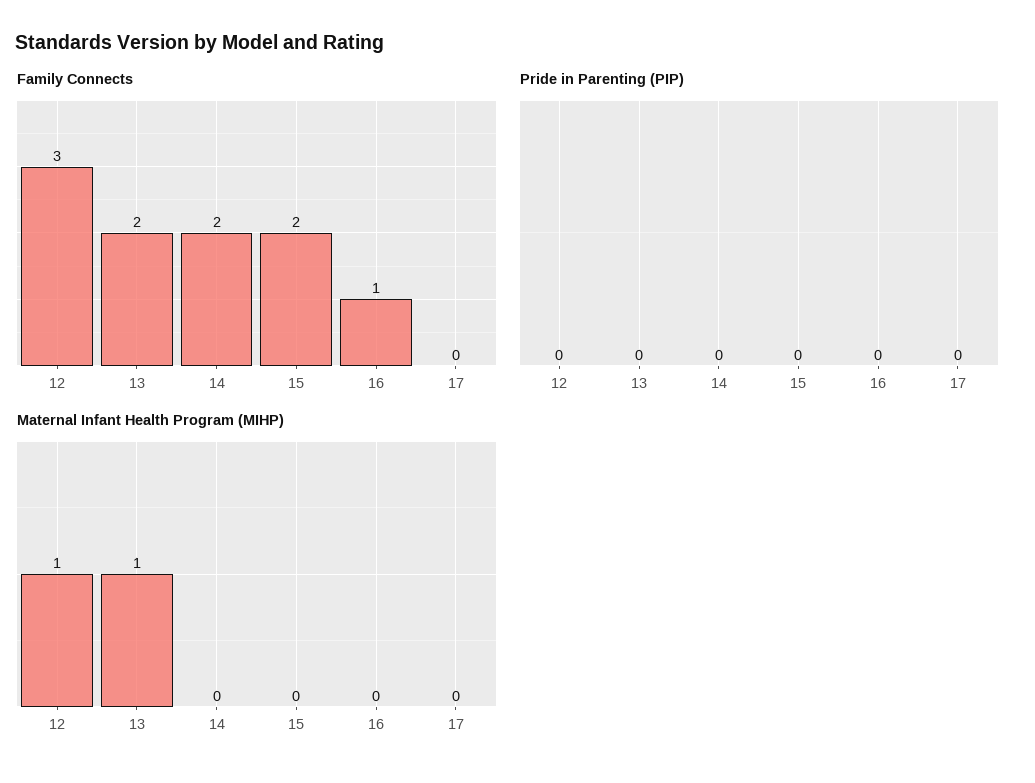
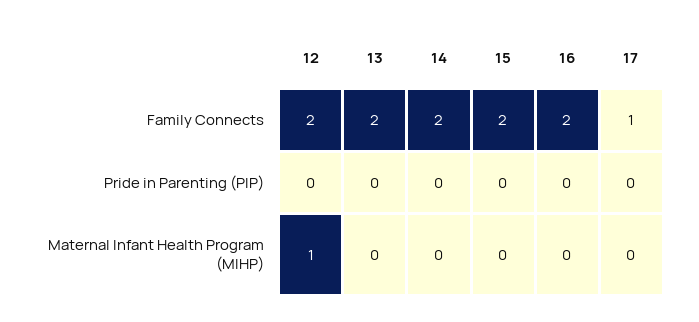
  {
    "Family Connects": {
-     "12": 3,
+     "12": 2,
      "13": 2,
      "14": 2,
      "15": 2,
-     "16": 1,
+     "16": 2,
-     "17": 0
+     "17": 1
    },
    "Pride in Parenting (PIP)": {
      "12": 0,
      "13": 0,
      "14": 0,
      "15": 0,
      "16": 0,
      "17": 0
    },
    "Maternal Infant Health Program (MIHP)": {
      "12": 1,
-     "13": 1,
+     "13": 0,
      "14": 0,
      "15": 0,
      "16": 0,
      "17": 0
    }
  }

